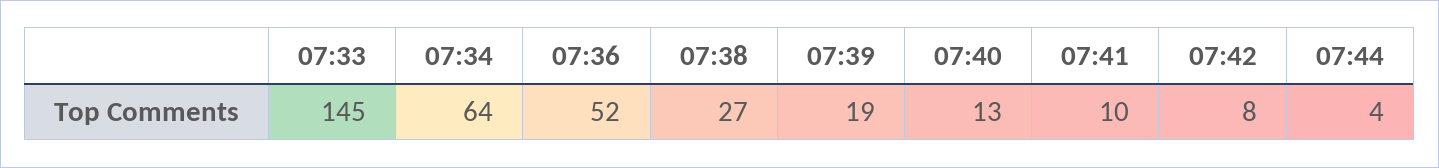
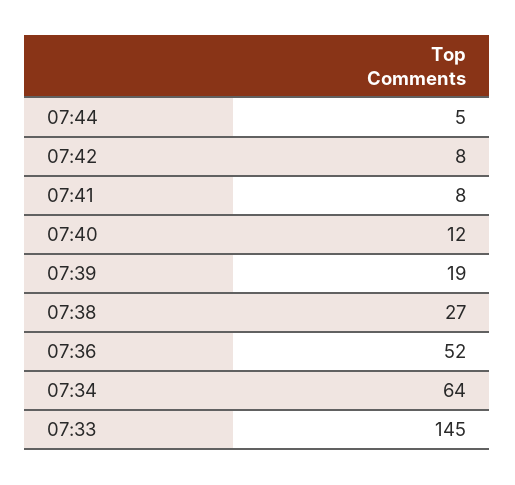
  {
    "07:33": 145,
    "07:34": 64,
    "07:36": 52,
    "07:38": 27,
    "07:39": 19,
-   "07:40": 13,
+   "07:40": 12,
-   "07:41": 10,
+   "07:41": 8,
    "07:42": 8,
-   "07:44": 4
+   "07:44": 5
  }

